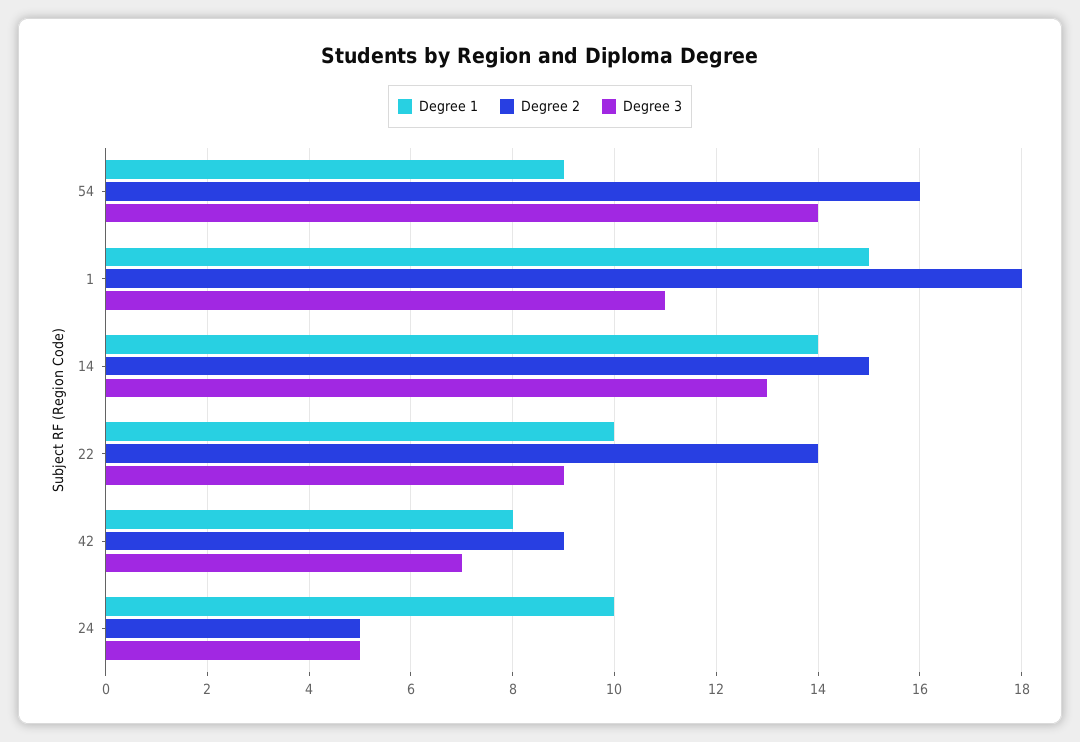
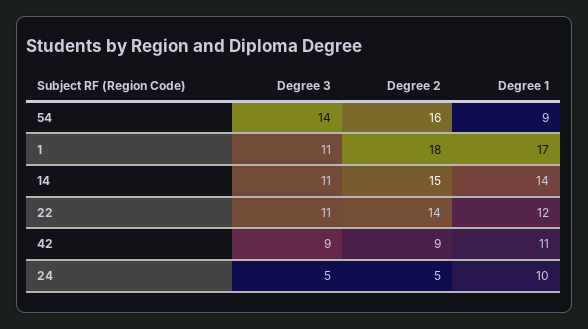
  {
    "Degree 1": {
      "54": 9,
-     "1": 15,
+     "1": 17,
      "14": 14,
-     "22": 10,
+     "22": 12,
-     "42": 8,
+     "42": 11,
      "24": 10
    },
    "Degree 2": {
      "54": 16,
      "1": 18,
      "14": 15,
      "22": 14,
      "42": 9,
      "24": 5
    },
    "Degree 3": {
      "54": 14,
      "1": 11,
-     "14": 13,
+     "14": 11,
-     "22": 9,
+     "22": 11,
-     "42": 7,
+     "42": 9,
      "24": 5
    }
  }

